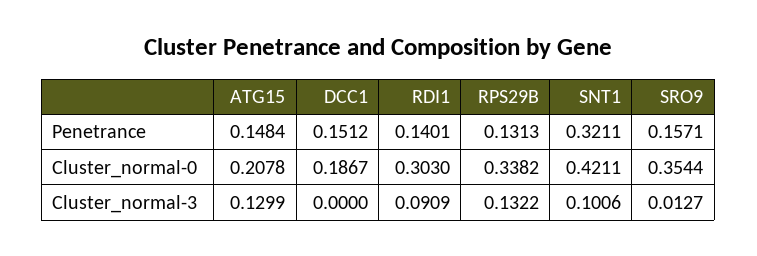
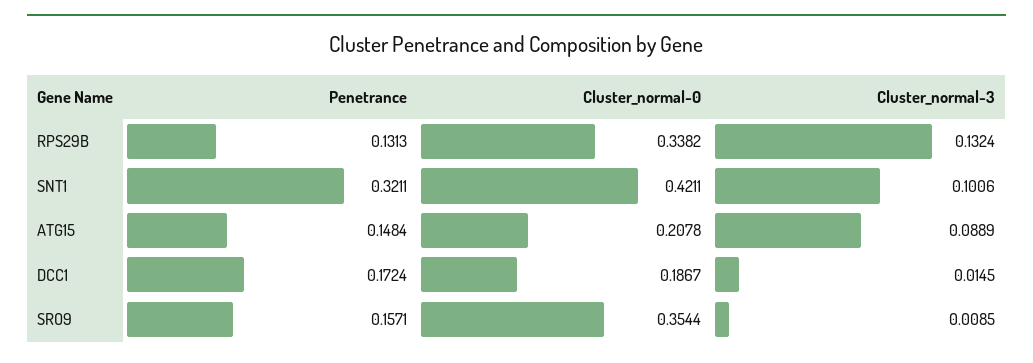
  {
    "ATG15": {
      "Penetrance": 0.1484,
      "Cluster_normal-0": 0.2078,
-     "Cluster_normal-3": 0.1299
+     "Cluster_normal-3": 0.0889
    },
    "DCC1": {
-     "Penetrance": 0.1512,
+     "Penetrance": 0.1724,
      "Cluster_normal-0": 0.1867,
-     "Cluster_normal-3": 0
+     "Cluster_normal-3": 0.0145
    },
-   "RDI1": {
-     "Penetrance": 0.1401,
-     "Cluster_normal-0": 0.303,
-     "Cluster_normal-3": 0.0909
-   },
    "RPS29B": {
      "Penetrance": 0.1313,
      "Cluster_normal-0": 0.3382,
-     "Cluster_normal-3": 0.1322
+     "Cluster_normal-3": 0.1324
    },
    "SNT1": {
      "Penetrance": 0.3211,
      "Cluster_normal-0": 0.4211,
      "Cluster_normal-3": 0.1006
    },
    "SRO9": {
      "Penetrance": 0.1571,
      "Cluster_normal-0": 0.3544,
-     "Cluster_normal-3": 0.0127
+     "Cluster_normal-3": 0.0085
    }
  }

